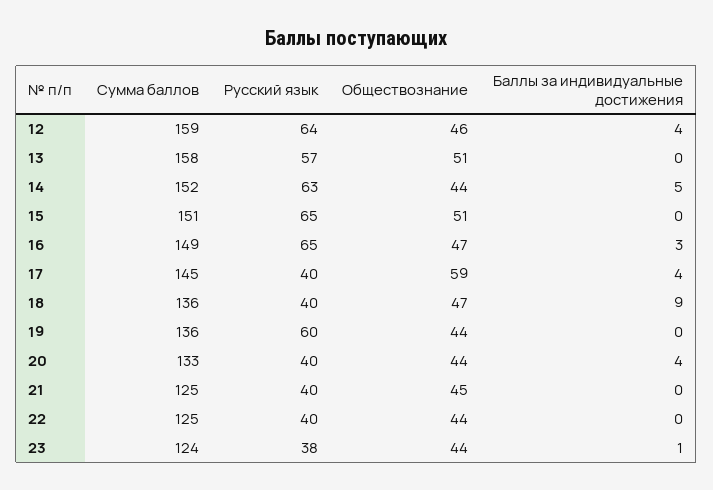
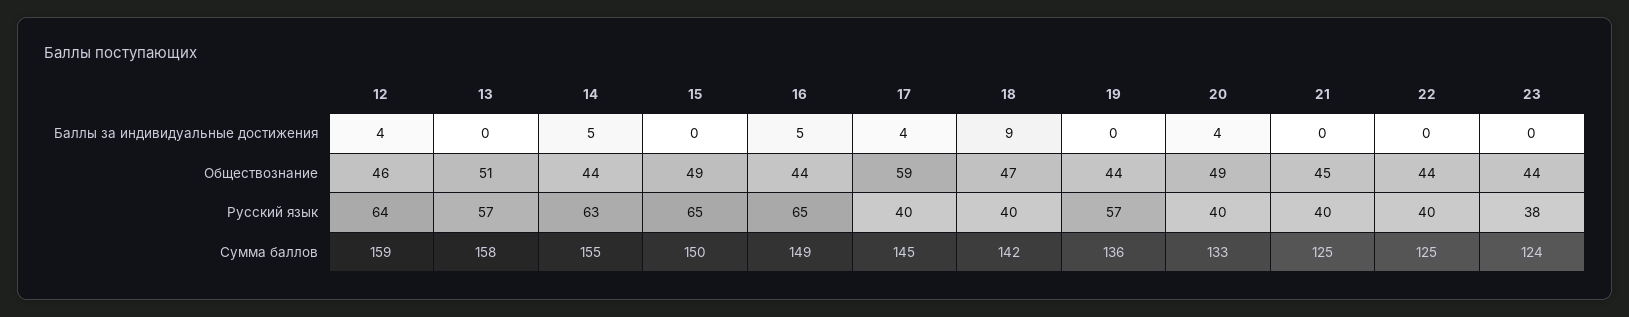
  {
    "Сумма баллов": {
      "12": 159,
      "13": 158,
-     "14": 152,
+     "14": 155,
-     "15": 151,
+     "15": 150,
      "16": 149,
      "17": 145,
-     "18": 136,
+     "18": 142,
      "19": 136,
      "20": 133,
      "21": 125,
      "22": 125,
      "23": 124
    },
    "Русский язык": {
      "12": 64,
      "13": 57,
      "14": 63,
      "15": 65,
      "16": 65,
      "17": 40,
      "18": 40,
-     "19": 60,
+     "19": 57,
      "20": 40,
      "21": 40,
      "22": 40,
      "23": 38
    },
    "Обществознание": {
      "12": 46,
      "13": 51,
      "14": 44,
-     "15": 51,
+     "15": 49,
-     "16": 47,
+     "16": 44,
      "17": 59,
      "18": 47,
      "19": 44,
-     "20": 44,
+     "20": 49,
      "21": 45,
      "22": 44,
      "23": 44
    },
    "Баллы за индивидуальные достижения": {
      "12": 4,
      "13": 0,
      "14": 5,
      "15": 0,
-     "16": 3,
+     "16": 5,
      "17": 4,
      "18": 9,
      "19": 0,
      "20": 4,
      "21": 0,
      "22": 0,
-     "23": 1
+     "23": 0
    }
  }

